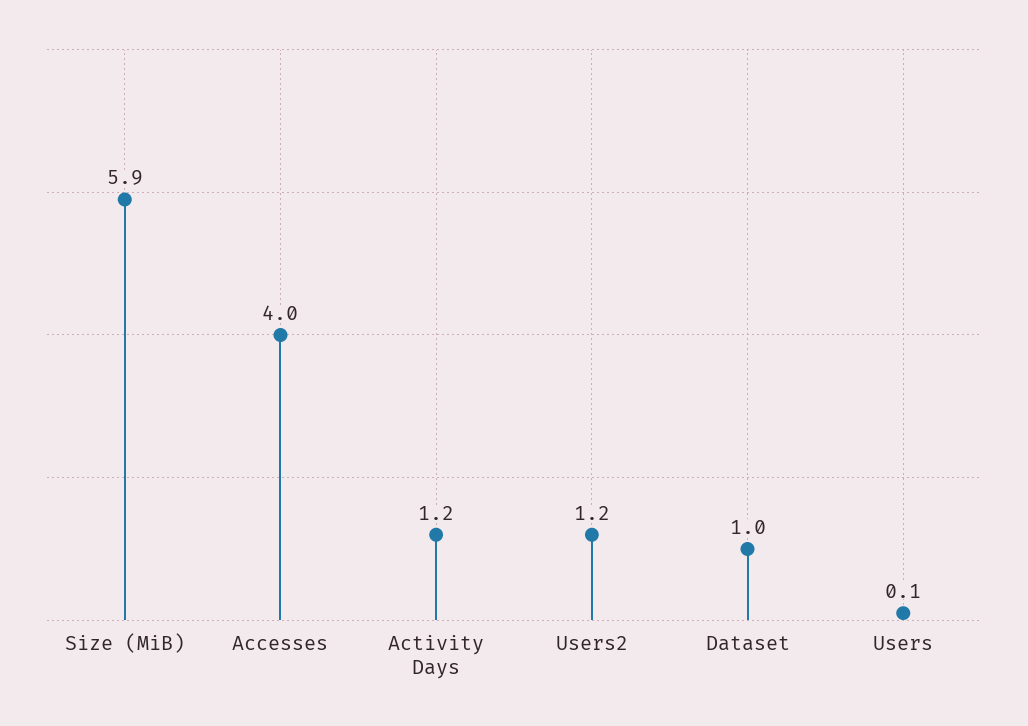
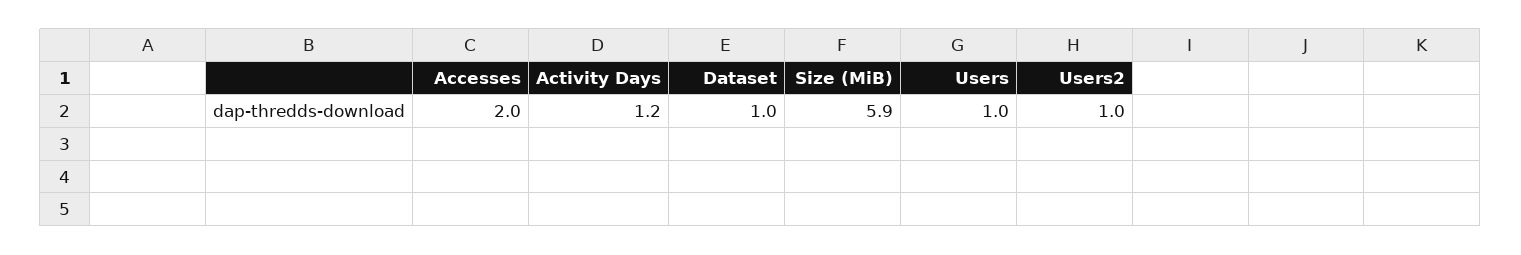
  {
    "Size (MiB)": 5.9,
-   "Accesses": 4,
+   "Accesses": 2,
    "Activity Days": 1.2,
-   "Users2": 1.2,
+   "Users2": 1,
    "Dataset": 1,
-   "Users": 0.1
+   "Users": 1
  }

